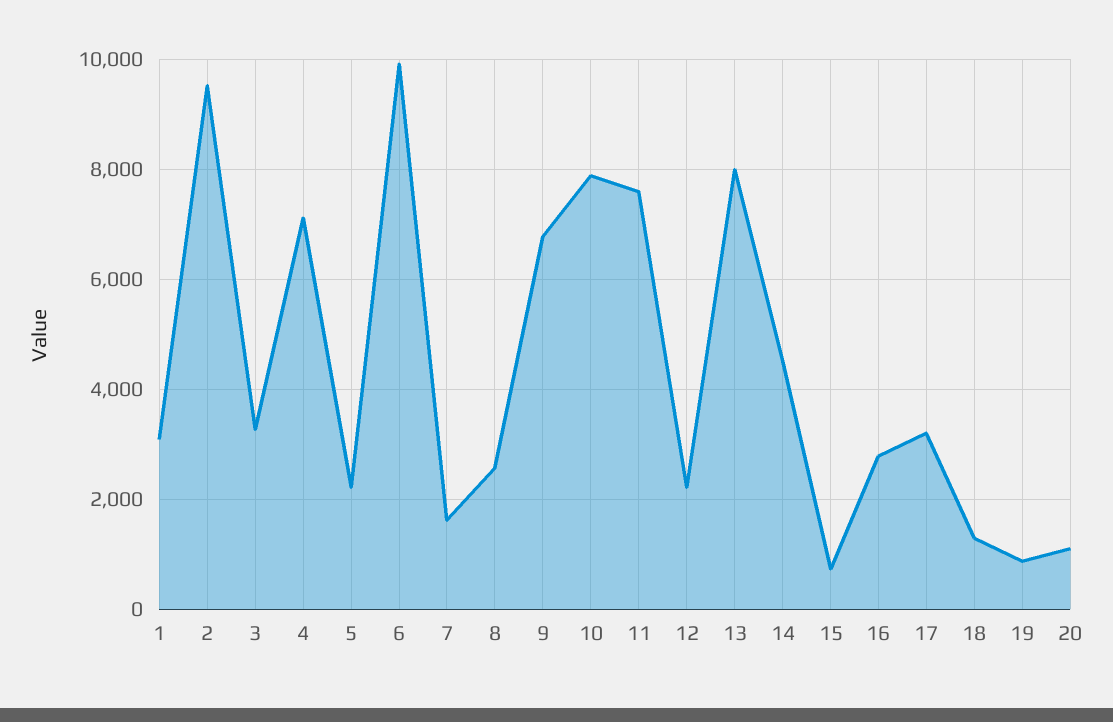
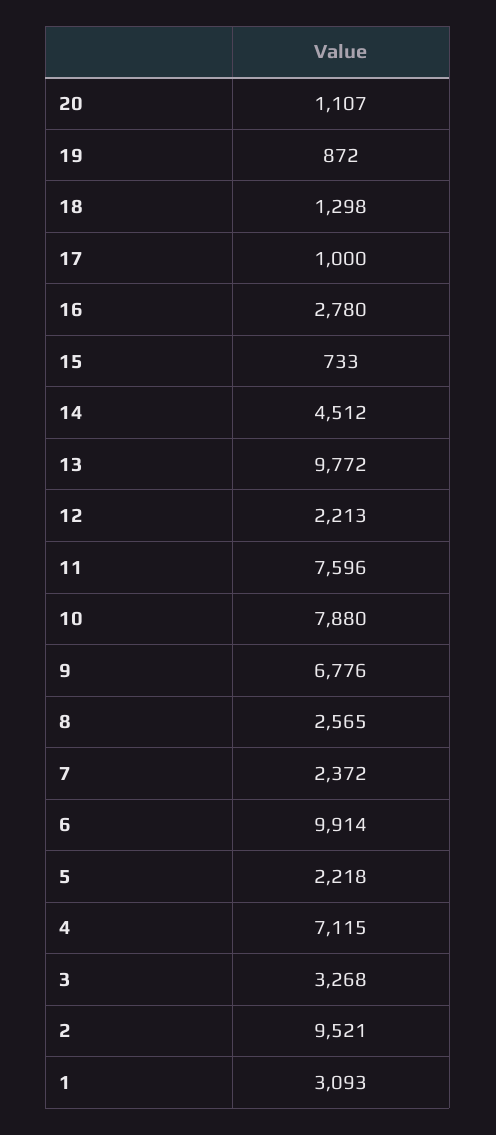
  {
    "1": 3093,
    "2": 9521,
    "3": 3268,
    "4": 7115,
    "5": 2218,
    "6": 9914,
-   "7": 1600,
+   "7": 2372,
    "8": 2565,
    "9": 6776,
    "10": 7880,
    "11": 7596,
    "12": 2213,
-   "13": 8000,
+   "13": 9772,
    "14": 4512,
    "15": 733,
    "16": 2780,
-   "17": 3200,
+   "17": 1000,
    "18": 1298,
    "19": 872,
    "20": 1107
  }

